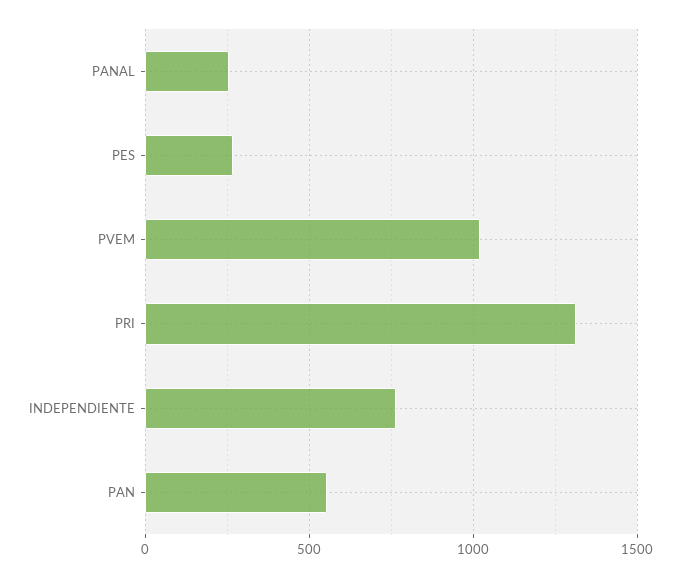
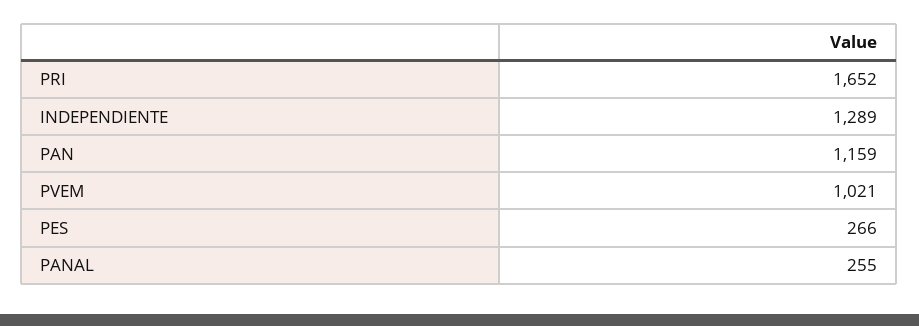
  {
    "PANAL": 255,
    "PES": 266,
    "PVEM": 1021,
-   "PRI": 1300,
+   "PRI": 1652,
-   "INDEPENDIENTE": 750,
+   "INDEPENDIENTE": 1289,
-   "PAN": 550
+   "PAN": 1159
  }

